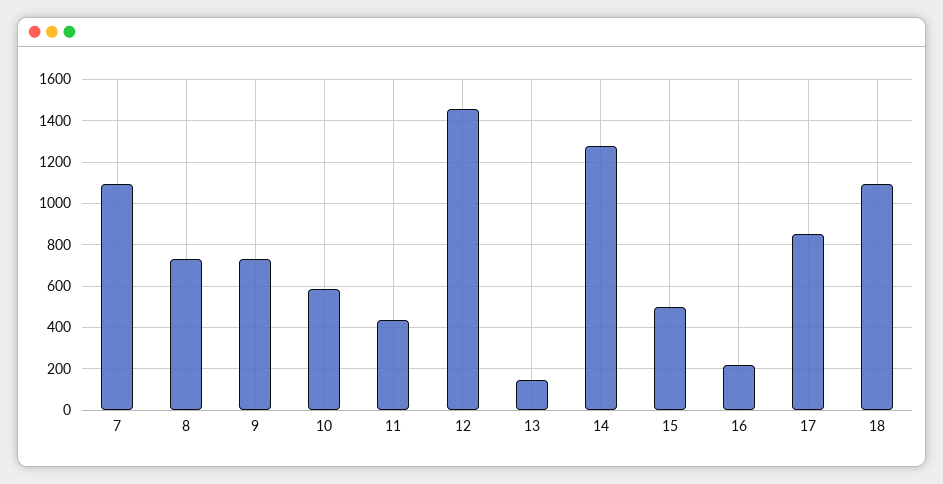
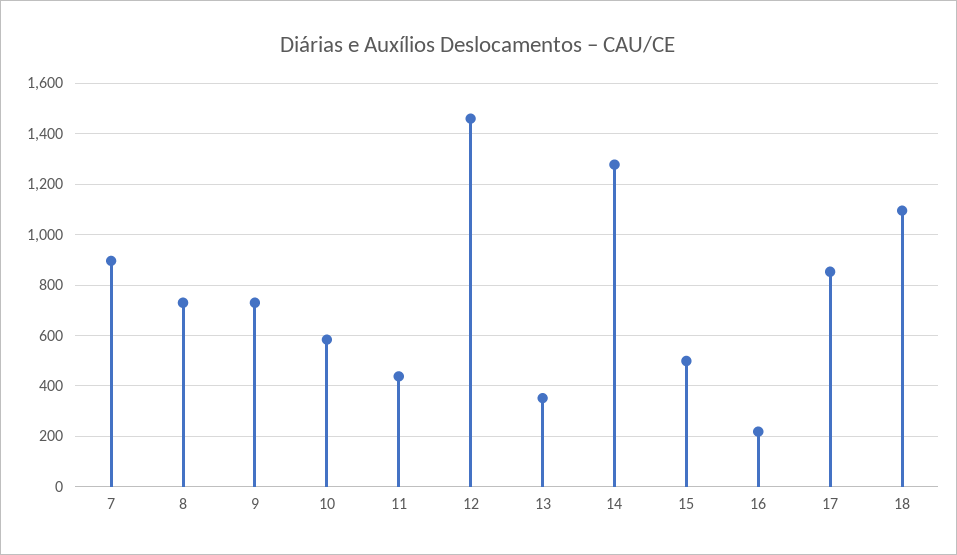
  {
-   "7": 1100,
+   "7": 900,
    "8": 725,
    "9": 725,
    "10": 575,
    "11": 450,
    "12": 1450,
-   "13": 150,
+   "13": 350,
    "14": 1275,
    "15": 500,
    "16": 225,
    "17": 850,
    "18": 1100
  }

